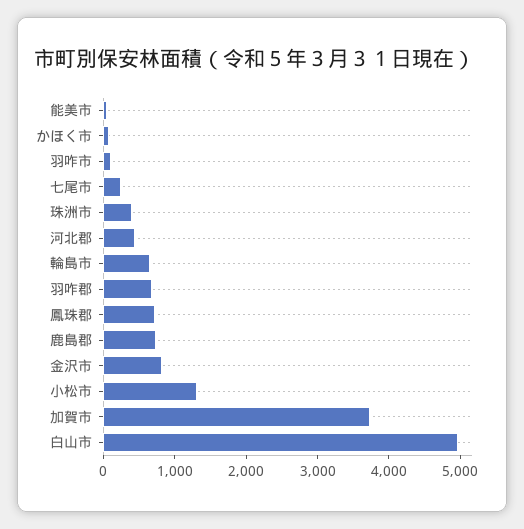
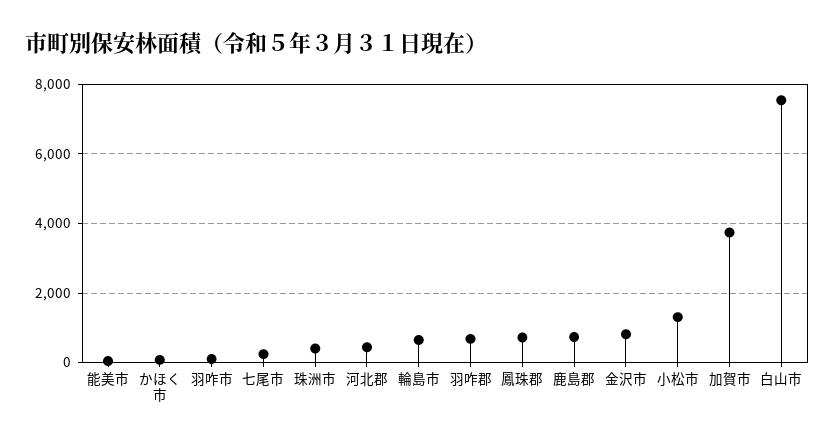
  {
    "能美市": 0,
    "かほく市": 0,
    "羽咋市": 200,
    "七尾市": 200,
    "珠洲市": 400,
    "河北郡": 400,
    "輪島市": 600,
    "羽咋郡": 600,
    "鳳珠郡": 800,
    "鹿島郡": 800,
    "金沢市": 800,
    "小松市": 1400,
    "加賀市": 3800,
-   "白山市": 5000
+   "白山市": 7600
  }

